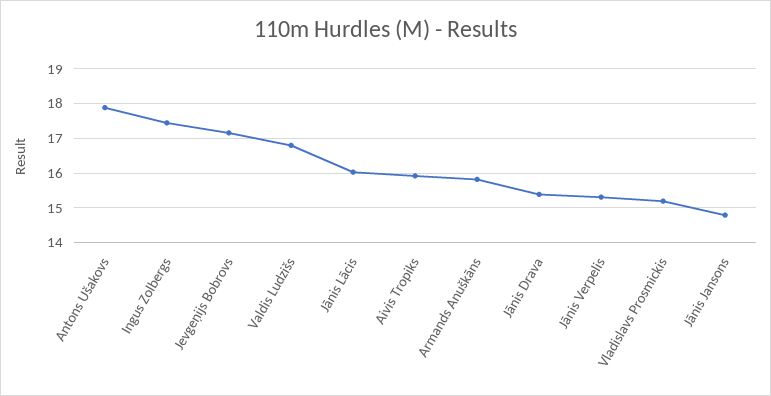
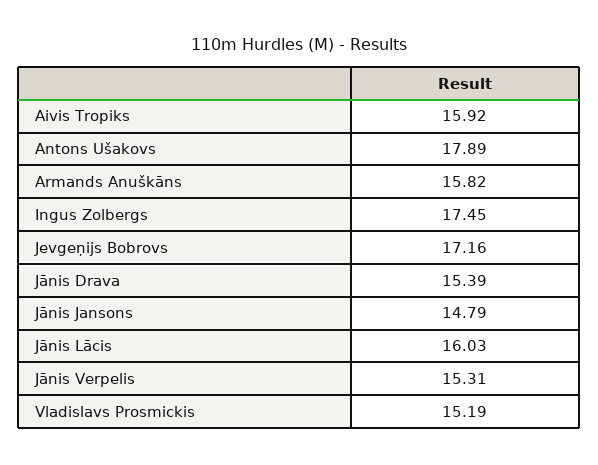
  {
    "Antons Ušakovs": 17.89,
    "Ingus Zolbergs": 17.45,
    "Jevgeņijs Bobrovs": 17.16,
-   "Valdis Ludzišs": 16.8,
    "Jānis Lācis": 16.03,
    "Aivis Tropiks": 15.92,
    "Armands Anuškāns": 15.82,
    "Jānis Drava": 15.39,
    "Jānis Verpelis": 15.31,
    "Vladislavs Prosmickis": 15.19,
    "Jānis Jansons": 14.79
  }

